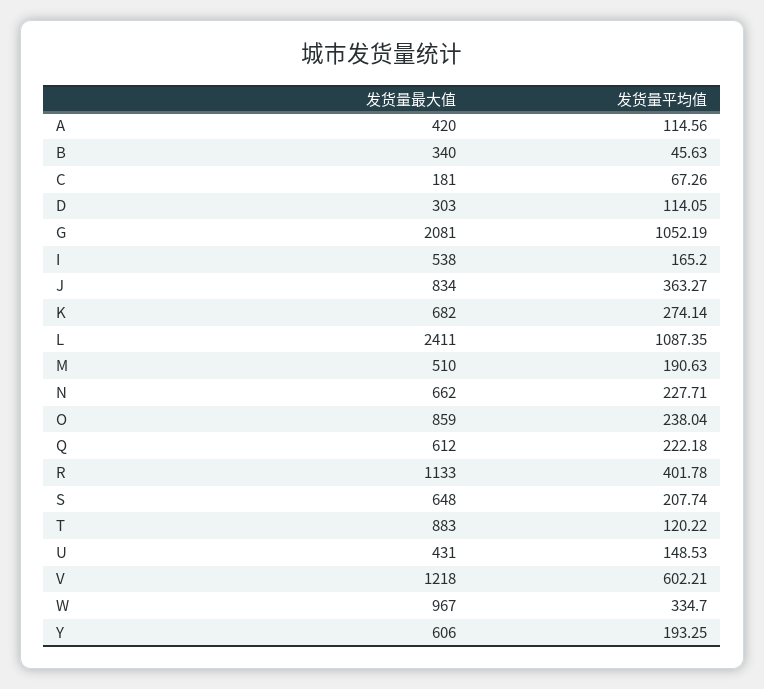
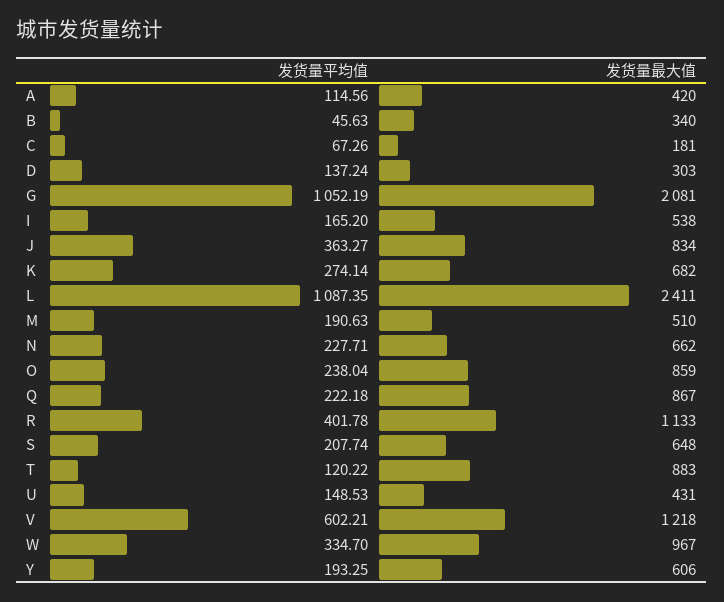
  {
    "发货量最大值": {
      "A": 420,
      "B": 340,
      "C": 181,
      "D": 303,
      "G": 2081,
      "I": 538,
      "J": 834,
      "K": 682,
      "L": 2411,
      "M": 510,
      "N": 662,
      "O": 859,
-     "Q": 612,
+     "Q": 867,
      "R": 1133,
      "S": 648,
      "T": 883,
      "U": 431,
      "V": 1218,
      "W": 967,
      "Y": 606
    },
    "发货量平均值": {
      "A": 114.56,
      "B": 45.63,
      "C": 67.26,
-     "D": 114.05,
+     "D": 137.24,
      "G": 1052.19,
      "I": 165.2,
      "J": 363.27,
      "K": 274.14,
      "L": 1087.35,
      "M": 190.63,
      "N": 227.71,
      "O": 238.04,
      "Q": 222.18,
      "R": 401.78,
      "S": 207.74,
      "T": 120.22,
      "U": 148.53,
      "V": 602.21,
      "W": 334.7,
      "Y": 193.25
    }
  }

